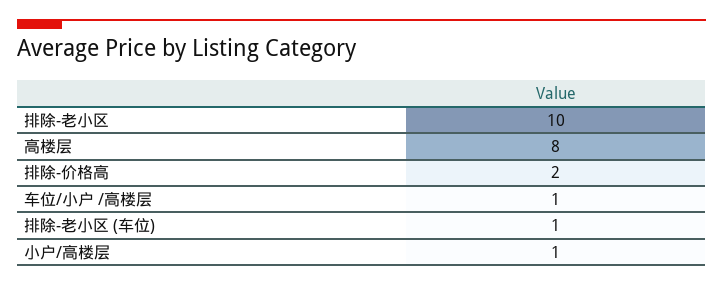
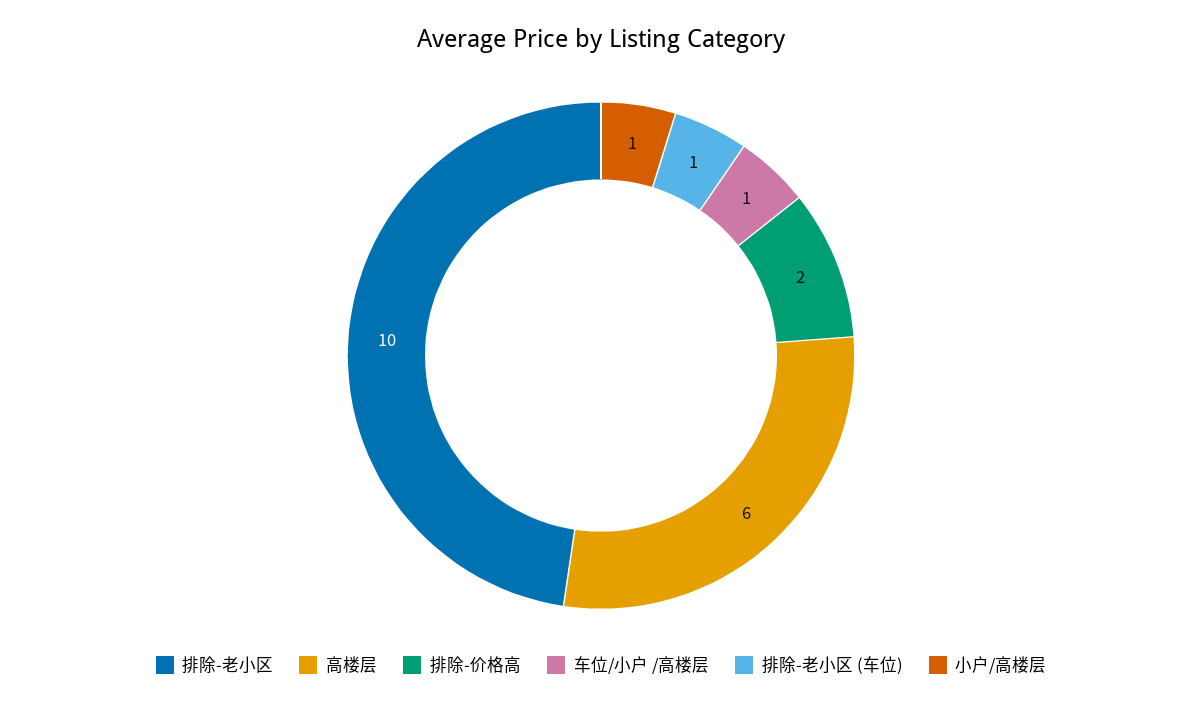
  {
    "排除-老小区": 10,
-   "高楼层": 8,
+   "高楼层": 6,
    "排除-价格高": 2,
    "车位/小户 /高楼层": 1,
    "排除-老小区 (车位)": 1,
    "小户/高楼层": 1
  }

